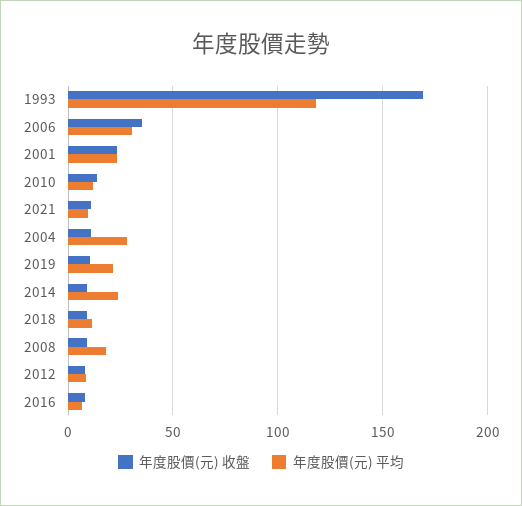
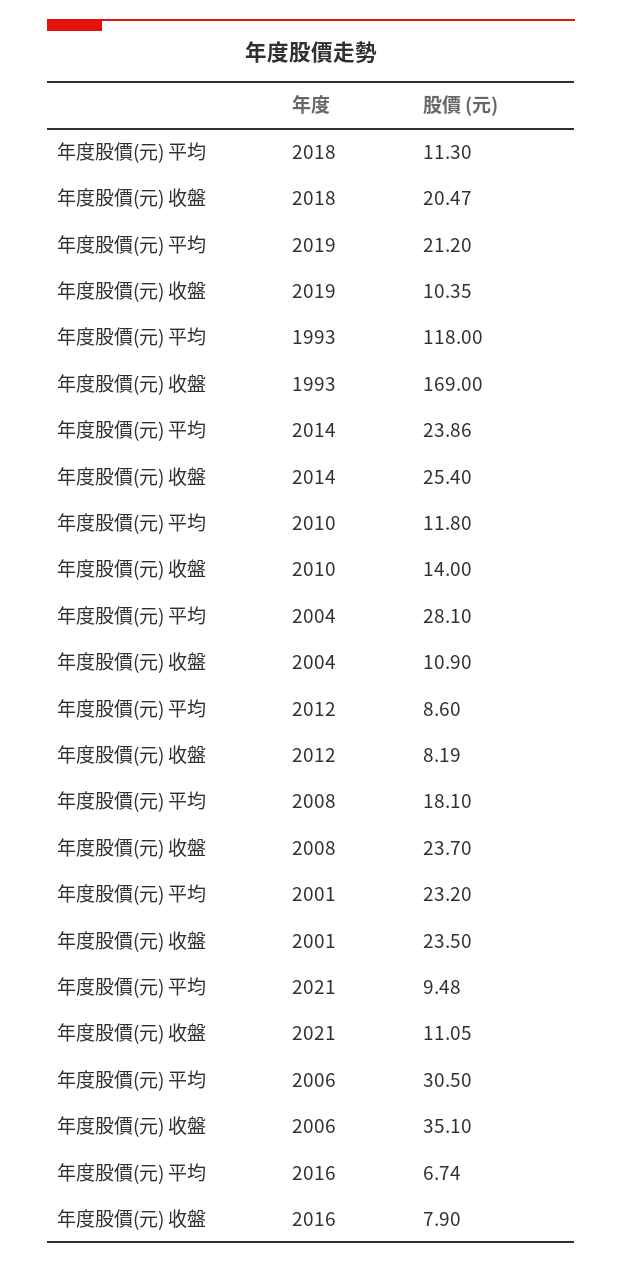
  {
    "年度股價(元) 收盤": {
      "1993": 169,
      "2006": 35.1,
      "2001": 23.5,
      "2010": 14,
      "2021": 11.05,
      "2004": 10.9,
      "2019": 10.35,
-     "2014": 10,
+     "2014": 25.4,
-     "2018": 10,
+     "2018": 20.47,
-     "2008": 10,
+     "2008": 23.7,
      "2012": 8.19,
      "2016": 7.9
    },
    "年度股價(元) 平均": {
      "1993": 118,
      "2006": 30.5,
      "2001": 23.2,
      "2010": 11.8,
      "2021": 9.48,
      "2004": 28.1,
      "2019": 21.2,
      "2014": 23.86,
      "2018": 11.3,
      "2008": 18.1,
      "2012": 8.6,
      "2016": 6.74
    }
  }

